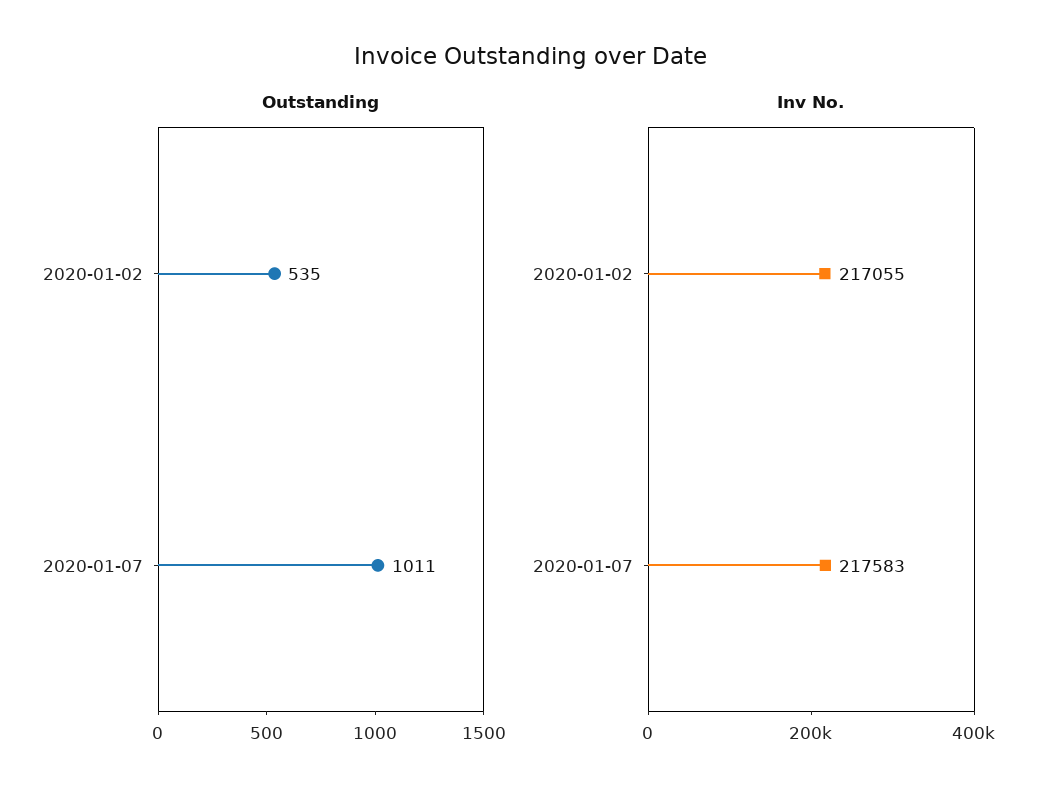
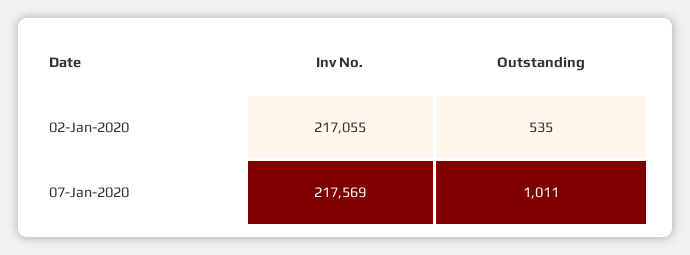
  {
    "Outstanding": {
      "2020-01-02": 535,
      "2020-01-07": 1011
    },
    "Inv No.": {
      "2020-01-02": 217055,
-     "2020-01-07": 217583
+     "2020-01-07": 217569
    }
  }

